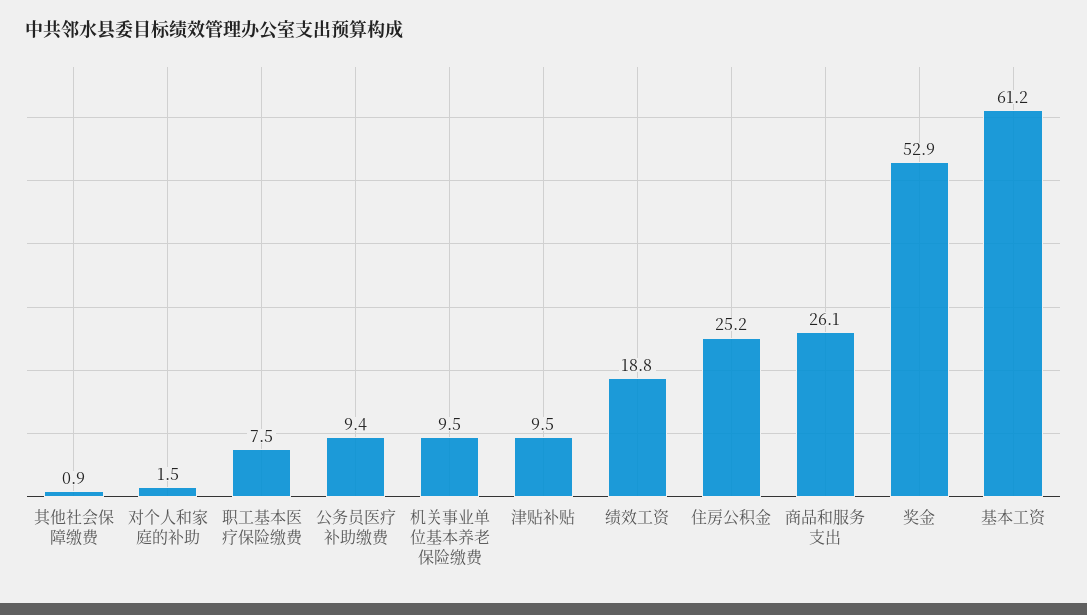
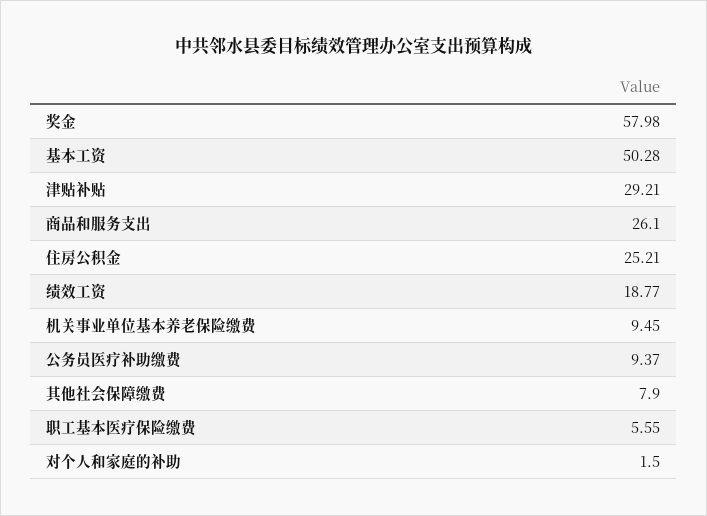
  {
-   "其他社会保障缴费": 0.9,
+   "其他社会保障缴费": 7.9,
    "对个人和家庭的补助": 1.5,
-   "职工基本医疗保险缴费": 7.5,
+   "职工基本医疗保险缴费": 5.55,
    "公务员医疗补助缴费": 9.37,
    "机关事业单位基本养老保险缴费": 9.45,
-   "津贴补贴": 9.5,
+   "津贴补贴": 29.21,
    "绩效工资": 18.77,
    "住房公积金": 25.21,
    "商品和服务支出": 26.1,
-   "奖金": 52.9,
+   "奖金": 57.98,
-   "基本工资": 61.2
+   "基本工资": 50.28
  }

